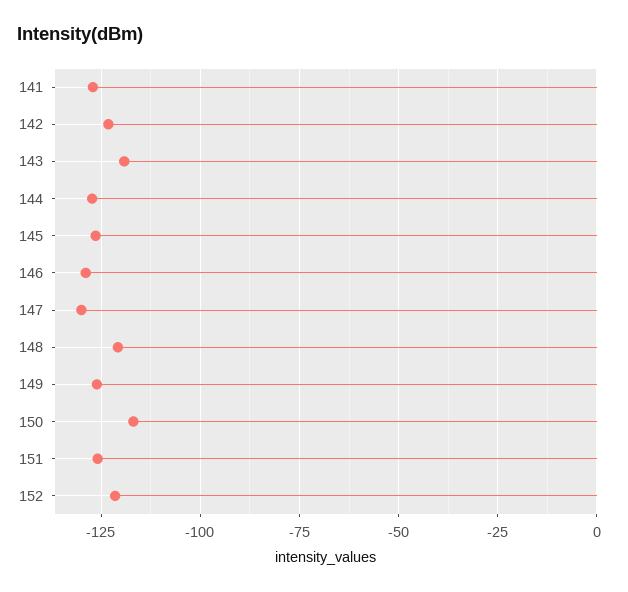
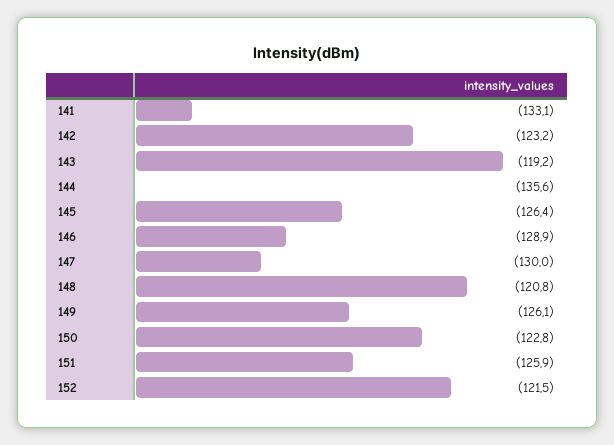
  {
-   "141": -127.5,
+   "141": -133.1,
    "142": -123.2,
    "143": -119.2,
-   "144": -127.5,
+   "144": -135.6,
    "145": -126.4,
    "146": -128.9,
    "147": -130,
    "148": -120.8,
    "149": -126.1,
-   "150": -117.5,
+   "150": -122.8,
    "151": -125.9,
    "152": -121.5
  }

